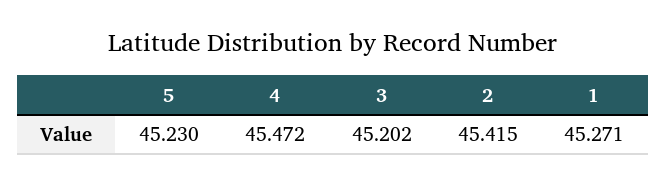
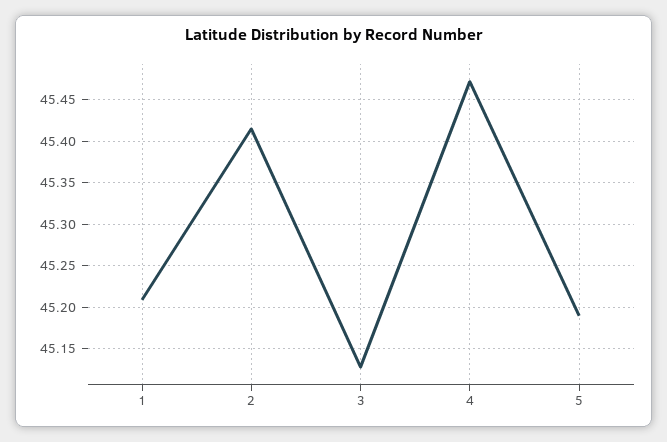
  {
-   "5": 45.23,
+   "5": 45.19,
    "4": 45.472,
-   "3": 45.202,
+   "3": 45.13,
    "2": 45.415,
-   "1": 45.271
+   "1": 45.21
  }

